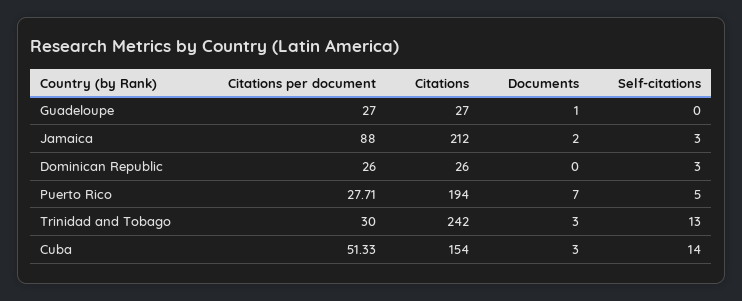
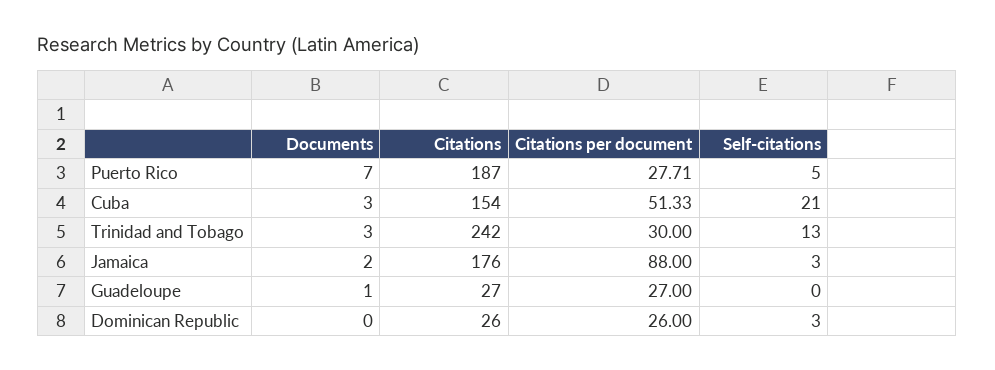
  {
    "Citations per document": {
      "Guadeloupe": 27,
      "Jamaica": 88,
      "Dominican Republic": 26,
      "Puerto Rico": 27.71,
      "Trinidad and Tobago": 30,
      "Cuba": 51.33
    },
    "Citations": {
      "Guadeloupe": 27,
-     "Jamaica": 212,
+     "Jamaica": 176,
      "Dominican Republic": 26,
-     "Puerto Rico": 194,
+     "Puerto Rico": 187,
      "Trinidad and Tobago": 242,
      "Cuba": 154
    },
    "Documents": {
      "Guadeloupe": 1,
      "Jamaica": 2,
      "Dominican Republic": 0,
      "Puerto Rico": 7,
      "Trinidad and Tobago": 3,
      "Cuba": 3
    },
    "Self-citations": {
      "Guadeloupe": 0,
      "Jamaica": 3,
      "Dominican Republic": 3,
      "Puerto Rico": 5,
      "Trinidad and Tobago": 13,
-     "Cuba": 14
+     "Cuba": 21
    }
  }

